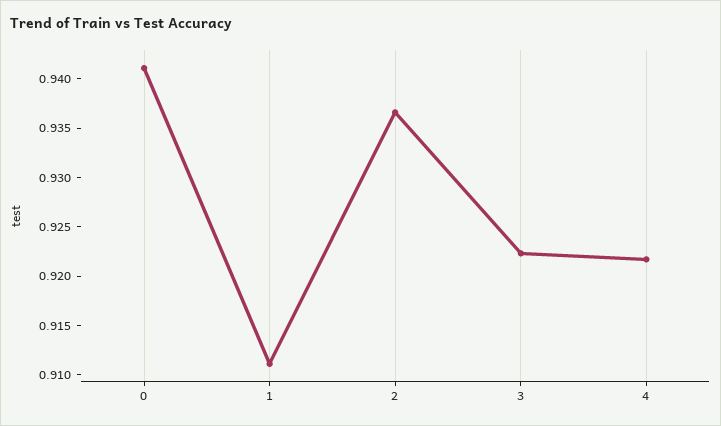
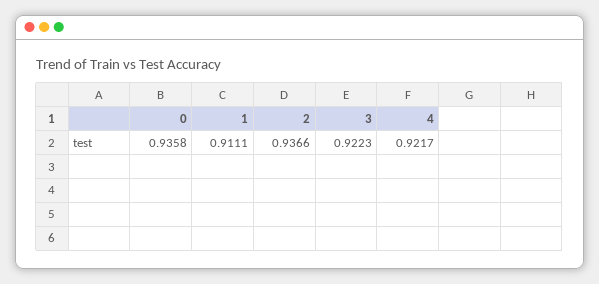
  {
-   "0": 0.941,
+   "0": 0.9358,
    "1": 0.9111,
    "2": 0.9366,
    "3": 0.9223,
    "4": 0.9217
  }

